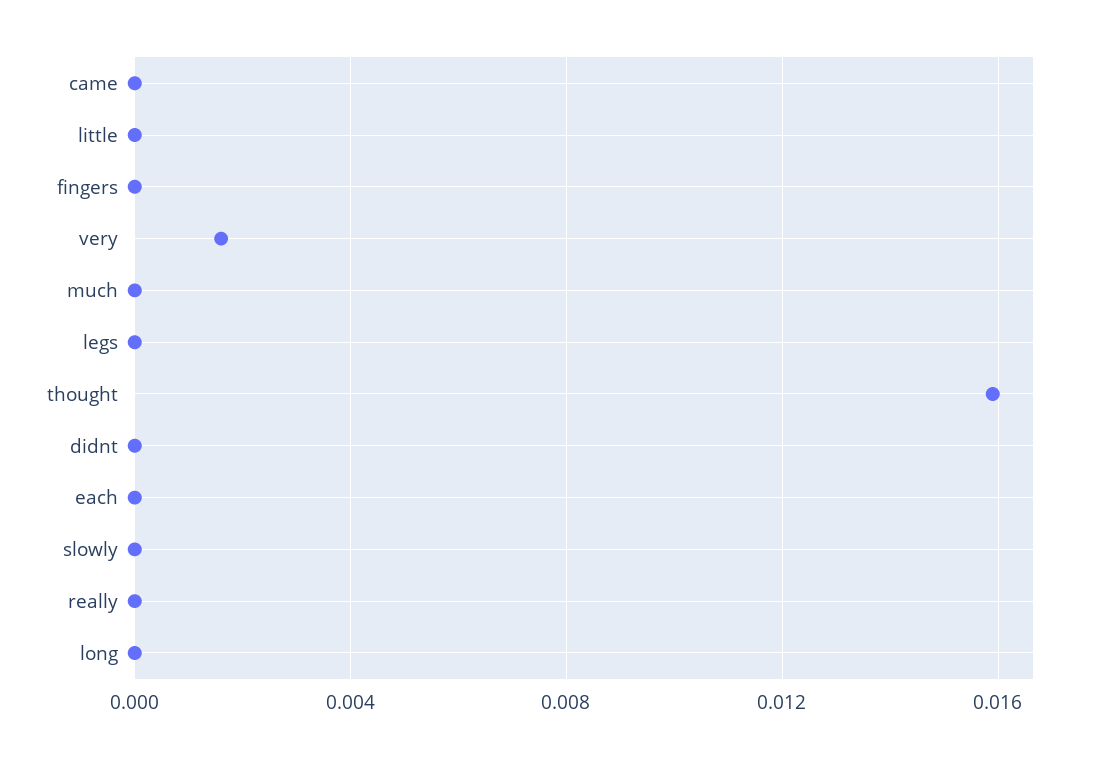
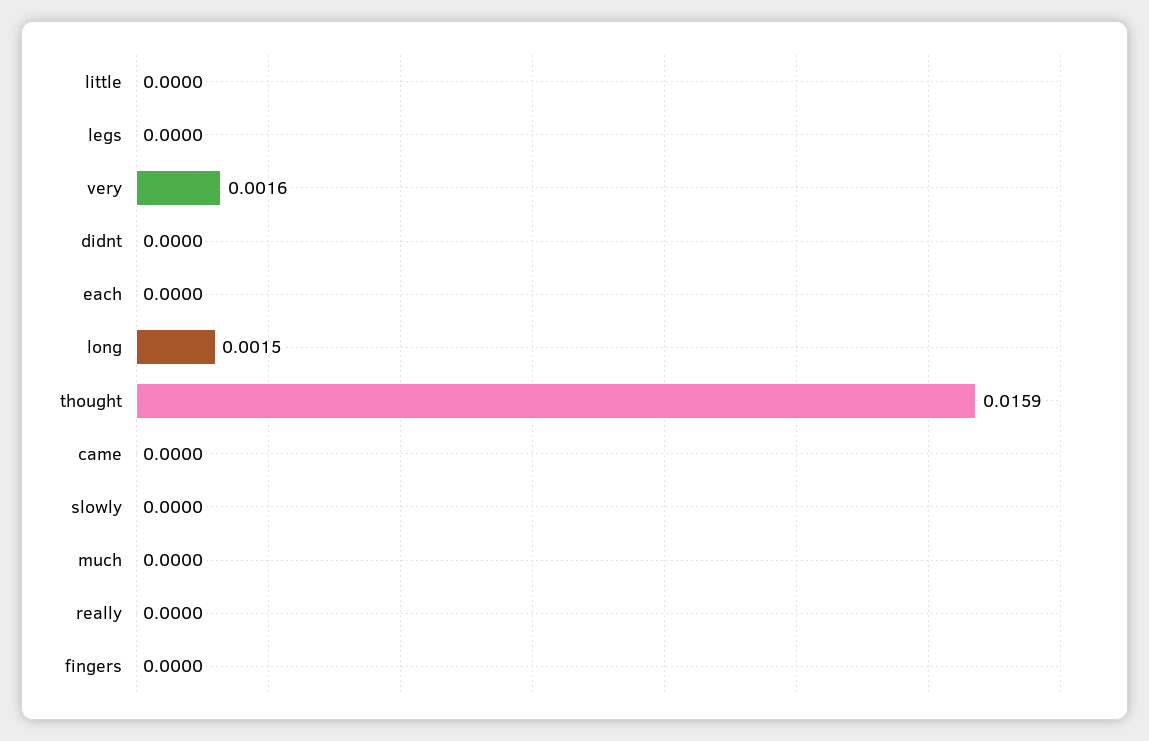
  {
    "came": 0,
    "little": 0,
    "fingers": 0,
    "very": 0.0016,
    "much": 0,
    "legs": 0,
    "thought": 0.0159,
    "didnt": 0,
    "each": 0,
    "slowly": 0,
    "really": 0,
-   "long": 0
+   "long": 0.0015
  }

